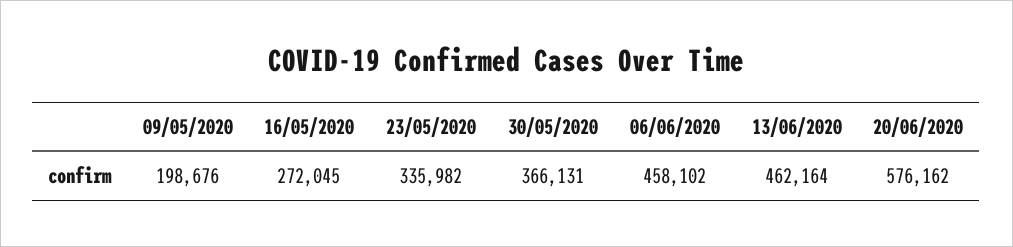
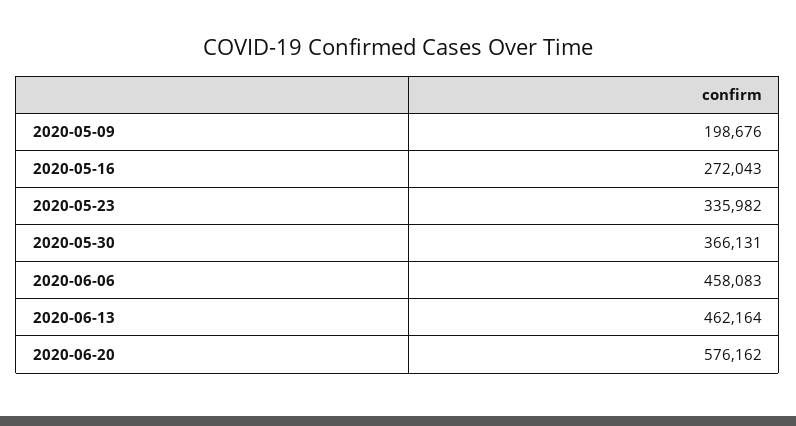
  {
    "09/05/2020": 198676,
-   "16/05/2020": 272045,
+   "16/05/2020": 272043,
    "23/05/2020": 335982,
    "30/05/2020": 366131,
-   "06/06/2020": 458102,
+   "06/06/2020": 458083,
    "13/06/2020": 462164,
    "20/06/2020": 576162
  }

